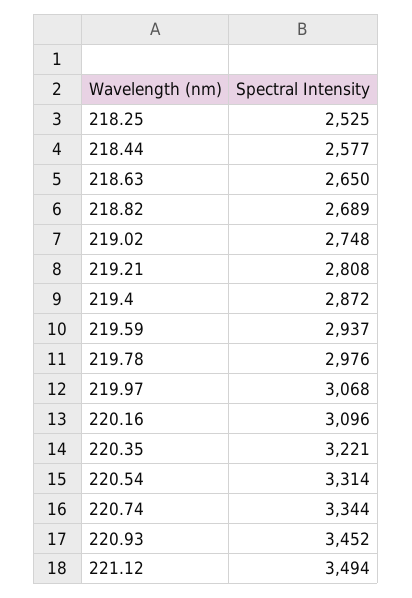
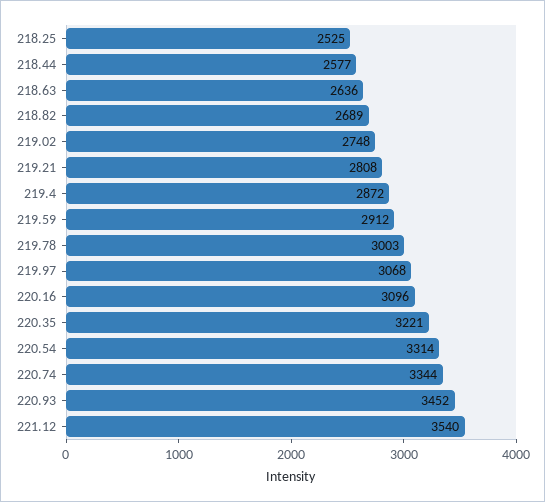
  {
    "218.25": 2525,
    "218.44": 2577,
-   "218.63": 2650,
+   "218.63": 2636,
    "218.82": 2689,
    "219.02": 2748,
    "219.21": 2808,
    "219.4": 2872,
-   "219.59": 2937,
+   "219.59": 2912,
-   "219.78": 2976,
+   "219.78": 3003,
    "219.97": 3068,
    "220.16": 3096,
    "220.35": 3221,
    "220.54": 3314,
    "220.74": 3344,
    "220.93": 3452,
-   "221.12": 3494
+   "221.12": 3540
  }

